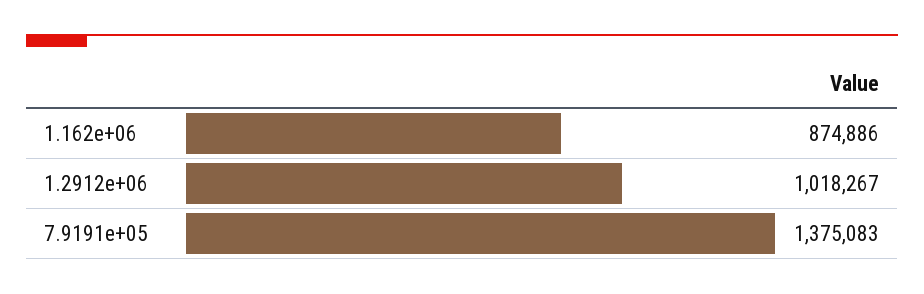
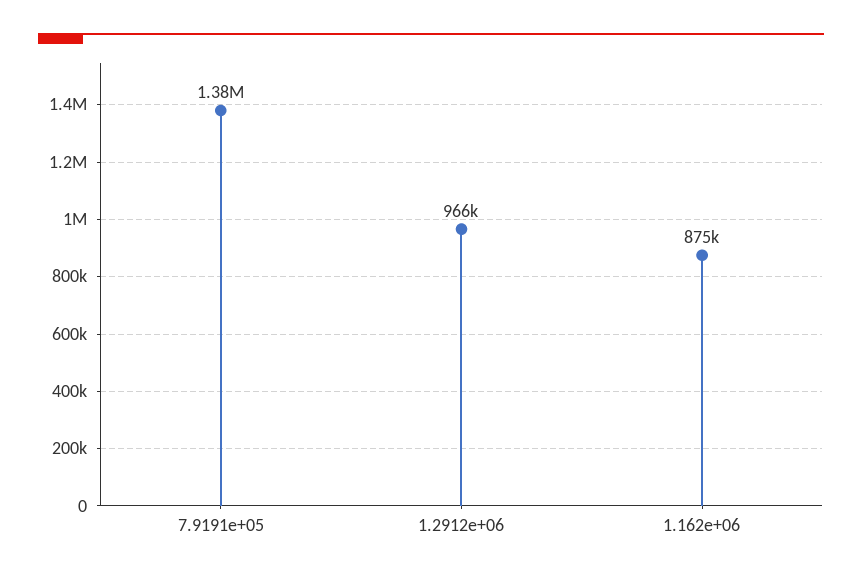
  {
    "1.162e+06": 874886,
-   "1.2912e+06": 1018267,
+   "1.2912e+06": 966000,
    "7.9191e+05": 1375083
  }

